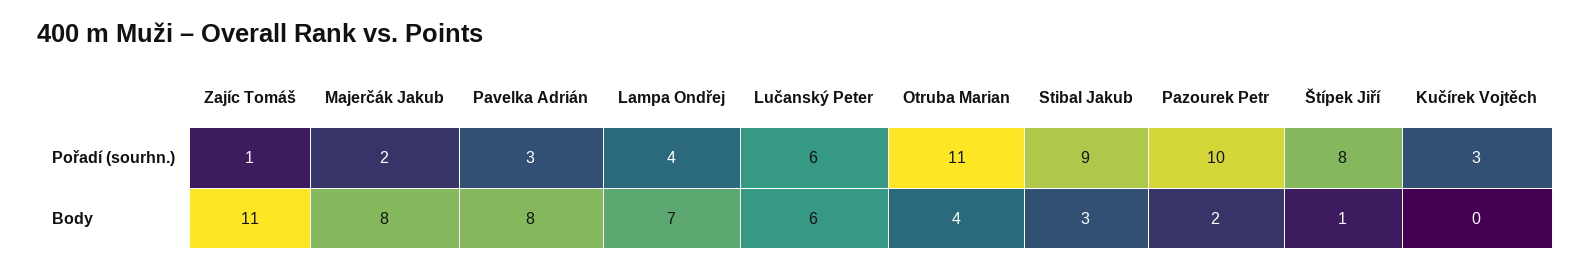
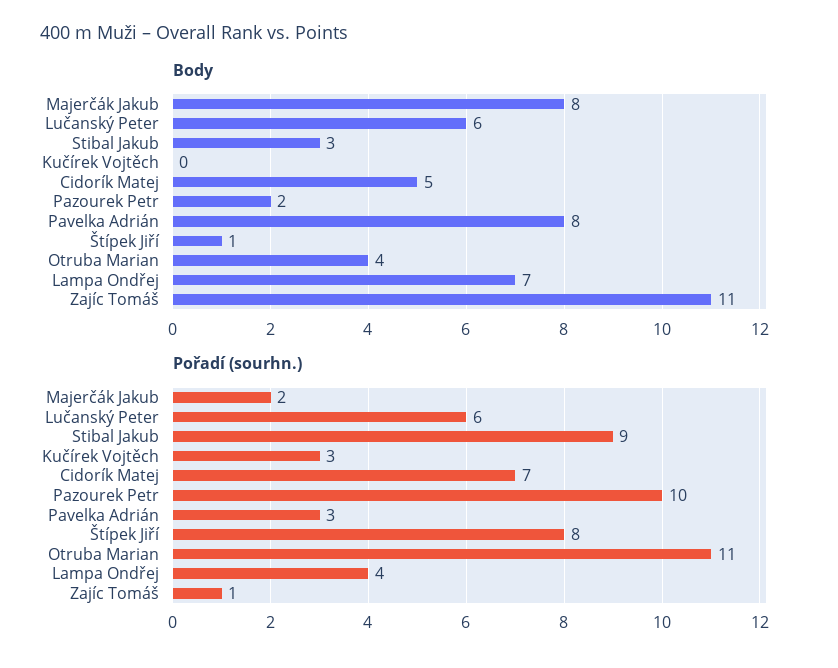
  {
    "Pořadí (sourhn.)": {
      "Zajíc Tomáš": 1,
      "Majerčák Jakub": 2,
      "Pavelka Adrián": 3,
      "Lampa Ondřej": 4,
      "Lučanský Peter": 6,
      "Otruba Marian": 11,
      "Stibal Jakub": 9,
      "Pazourek Petr": 10,
      "Štípek Jiří": 8,
-     "Kučírek Vojtěch": 3
+     "Kučírek Vojtěch": 3,
+     "Cidorík Matej": 7
    },
    "Body": {
      "Zajíc Tomáš": 11,
      "Majerčák Jakub": 8,
      "Pavelka Adrián": 8,
      "Lampa Ondřej": 7,
      "Lučanský Peter": 6,
      "Otruba Marian": 4,
      "Stibal Jakub": 3,
      "Pazourek Petr": 2,
      "Štípek Jiří": 1,
-     "Kučírek Vojtěch": 0
+     "Kučírek Vojtěch": 0,
+     "Cidorík Matej": 5
    }
  }

